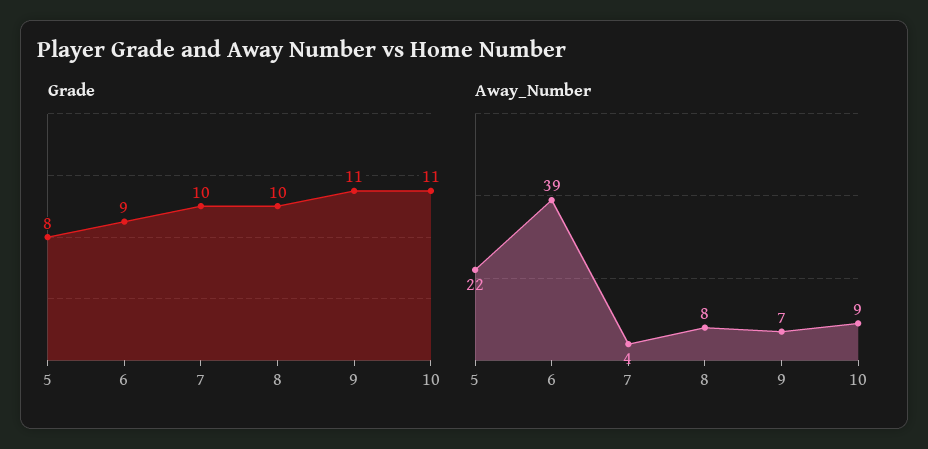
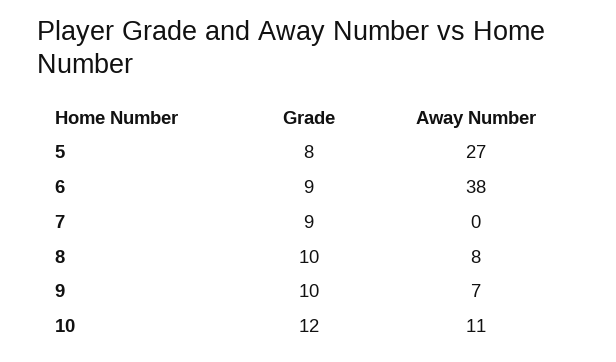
  {
    "Grade": {
      "5": 8,
      "6": 9,
-     "7": 10,
+     "7": 9,
      "8": 10,
-     "9": 11,
+     "9": 10,
-     "10": 11
+     "10": 12
    },
    "Away_Number": {
-     "5": 22,
+     "5": 27,
-     "6": 39,
+     "6": 38,
-     "7": 4,
+     "7": 0,
      "8": 8,
      "9": 7,
-     "10": 9
+     "10": 11
    }
  }

